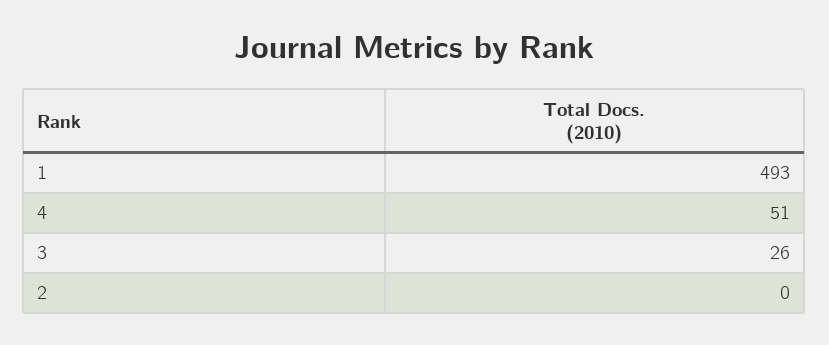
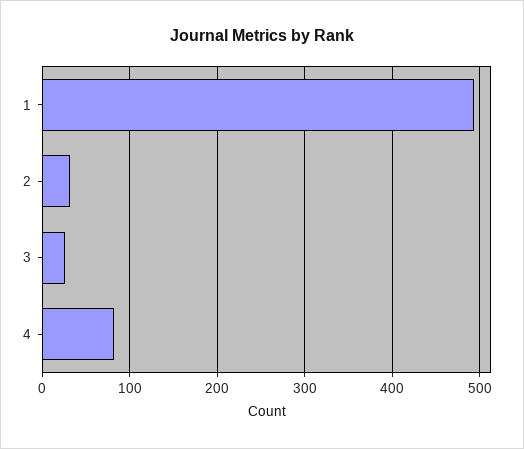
  {
    "1": 493,
-   "4": 51,
+   "4": 80,
    "3": 26,
-   "2": 0
+   "2": 30
  }

